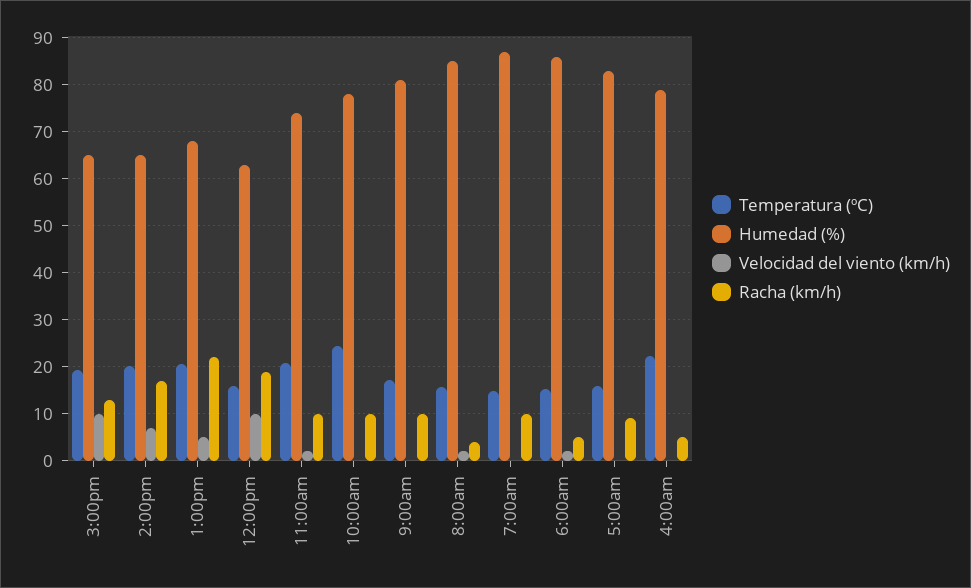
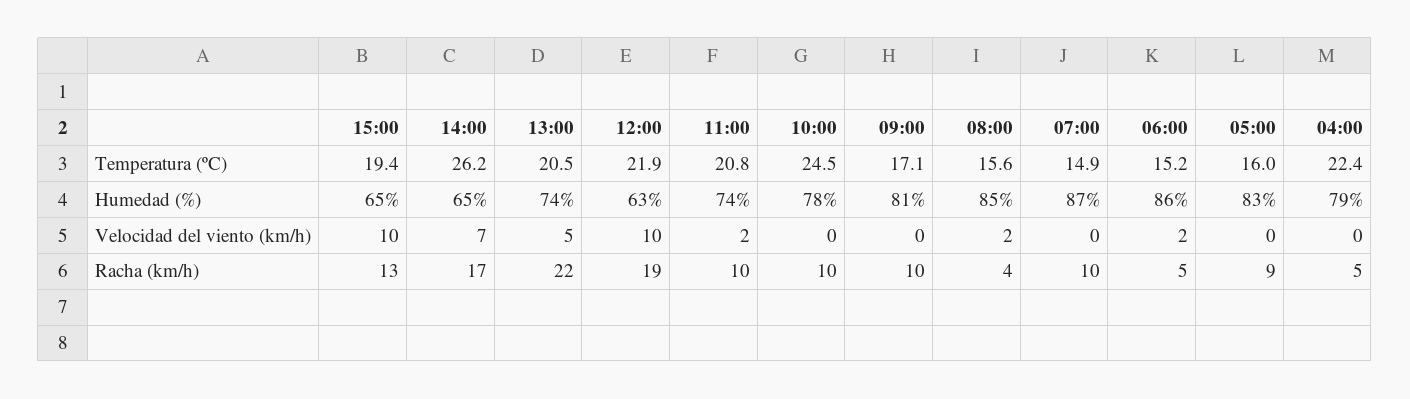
  {
    "Temperatura (ºC)": {
      "3:00pm": 19.4,
-     "2:00pm": 20,
+     "2:00pm": 26.2,
      "1:00pm": 20.5,
-     "12:00pm": 16,
+     "12:00pm": 21.9,
      "11:00am": 20.8,
      "10:00am": 24.5,
      "9:00am": 17.1,
      "8:00am": 15.6,
      "7:00am": 14.9,
      "6:00am": 15.2,
      "5:00am": 16,
      "4:00am": 22.4
    },
    "Humedad (%)": {
      "3:00pm": 65,
      "2:00pm": 65,
-     "1:00pm": 68,
+     "1:00pm": 74,
      "12:00pm": 63,
      "11:00am": 74,
      "10:00am": 78,
      "9:00am": 81,
      "8:00am": 85,
      "7:00am": 87,
      "6:00am": 86,
      "5:00am": 83,
      "4:00am": 79
    },
    "Velocidad del viento (km/h)": {
      "3:00pm": 10,
      "2:00pm": 7,
      "1:00pm": 5,
      "12:00pm": 10,
      "11:00am": 2,
      "10:00am": 0,
      "9:00am": 0,
      "8:00am": 2,
      "7:00am": 0,
      "6:00am": 2,
      "5:00am": 0,
      "4:00am": 0
    },
    "Racha (km/h)": {
      "3:00pm": 13,
      "2:00pm": 17,
      "1:00pm": 22,
      "12:00pm": 19,
      "11:00am": 10,
      "10:00am": 10,
      "9:00am": 10,
      "8:00am": 4,
      "7:00am": 10,
      "6:00am": 5,
      "5:00am": 9,
      "4:00am": 5
    }
  }

